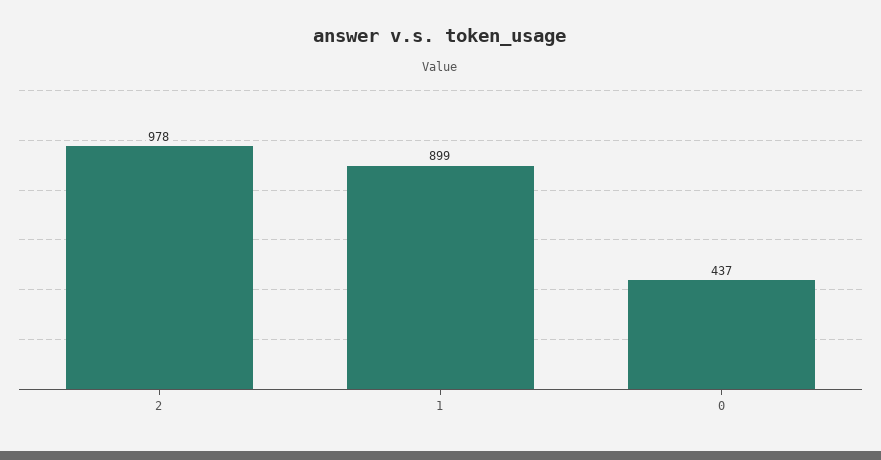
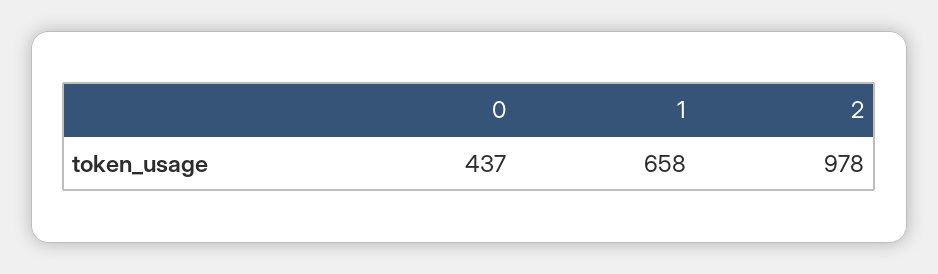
  {
    "2": 978,
-   "1": 899,
+   "1": 658,
    "0": 437
  }

